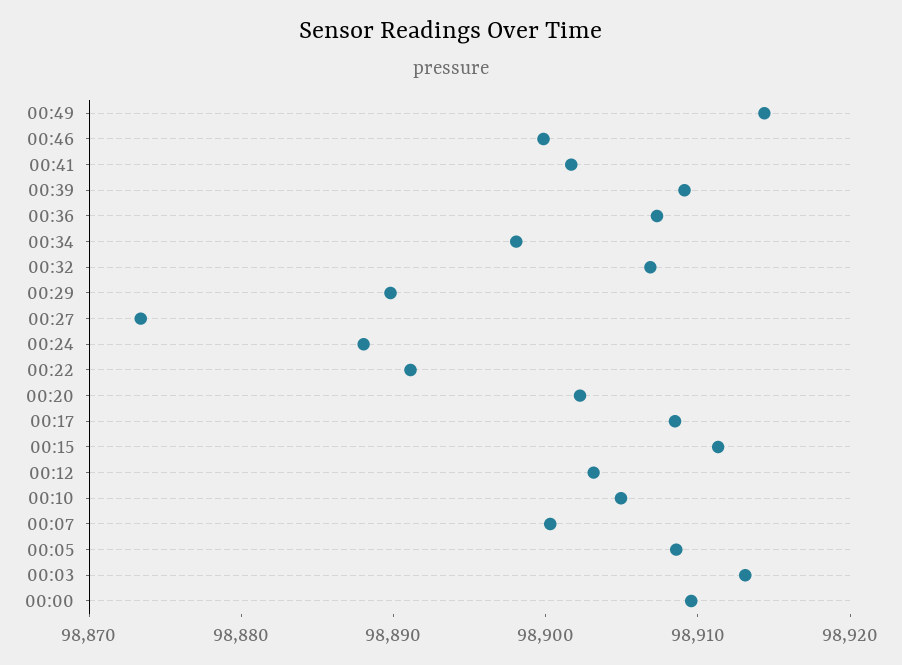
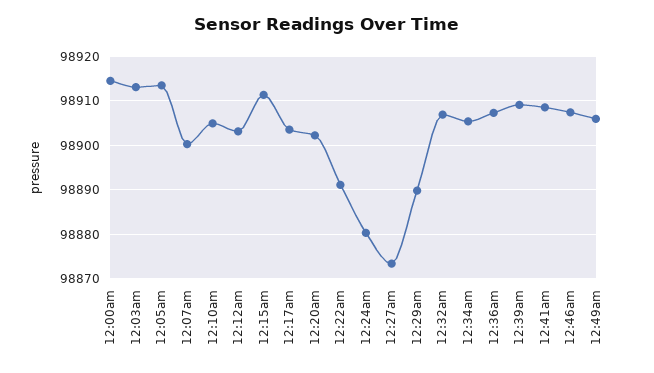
  {
-   "00:49": 98914,
+   "00:49": 98906,
-   "00:46": 98900,
+   "00:46": 98908,
-   "00:41": 98902,
+   "00:41": 98908,
    "00:39": 98910,
    "00:36": 98908,
-   "00:34": 98898,
+   "00:34": 98906,
    "00:32": 98906,
    "00:29": 98890,
    "00:27": 98874,
-   "00:24": 98888,
+   "00:24": 98880,
    "00:22": 98892,
    "00:20": 98902,
-   "00:17": 98908,
+   "00:17": 98904,
    "00:15": 98912,
    "00:12": 98904,
    "00:10": 98904,
    "00:07": 98900,
-   "00:05": 98908,
+   "00:05": 98914,
    "00:03": 98914,
-   "00:00": 98910
+   "00:00": 98914
  }

